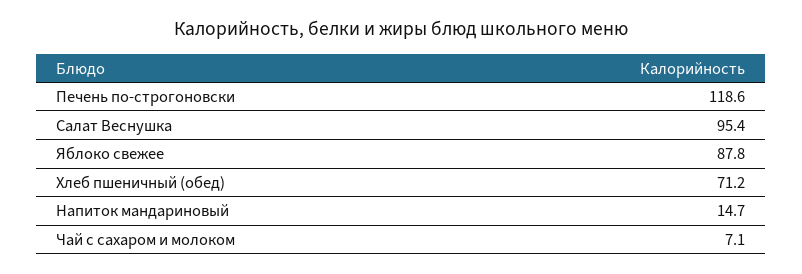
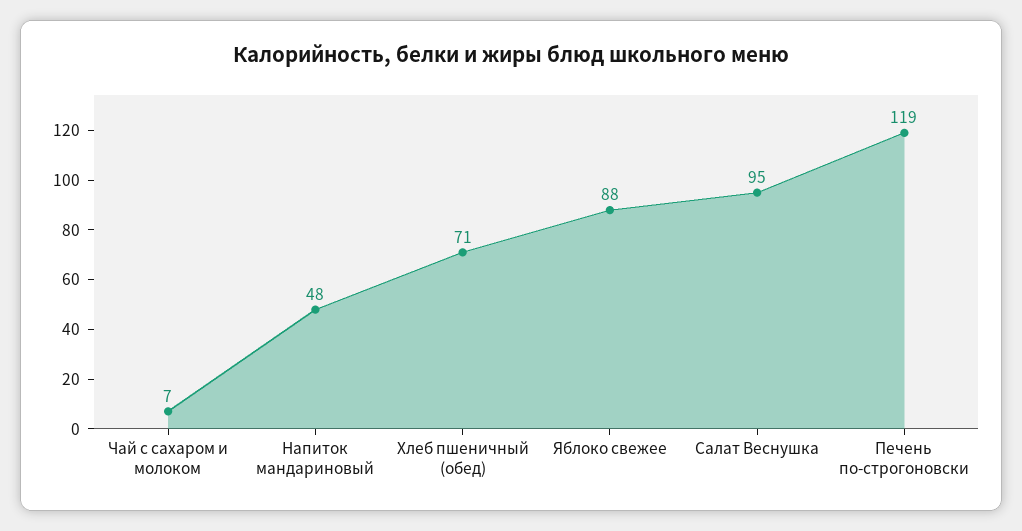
  {
    "Печень по-строгоновски": 118.6,
    "Салат Веснушка": 95.4,
    "Яблоко свежее": 87.8,
    "Хлеб пшеничный (обед)": 71.2,
-   "Напиток мандариновый": 14.7,
+   "Напиток мандариновый": 48,
    "Чай с сахаром и молоком": 7.1
  }

